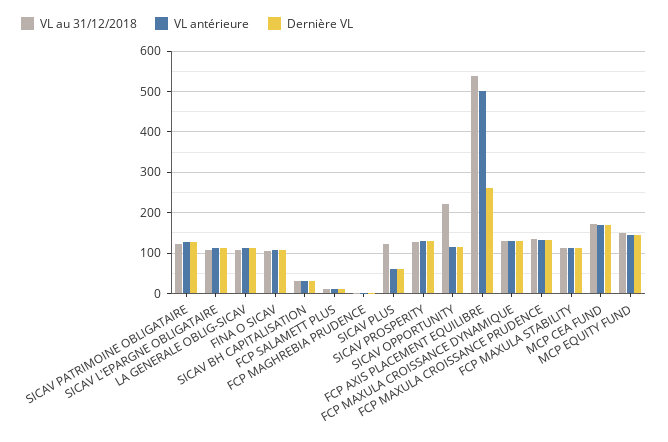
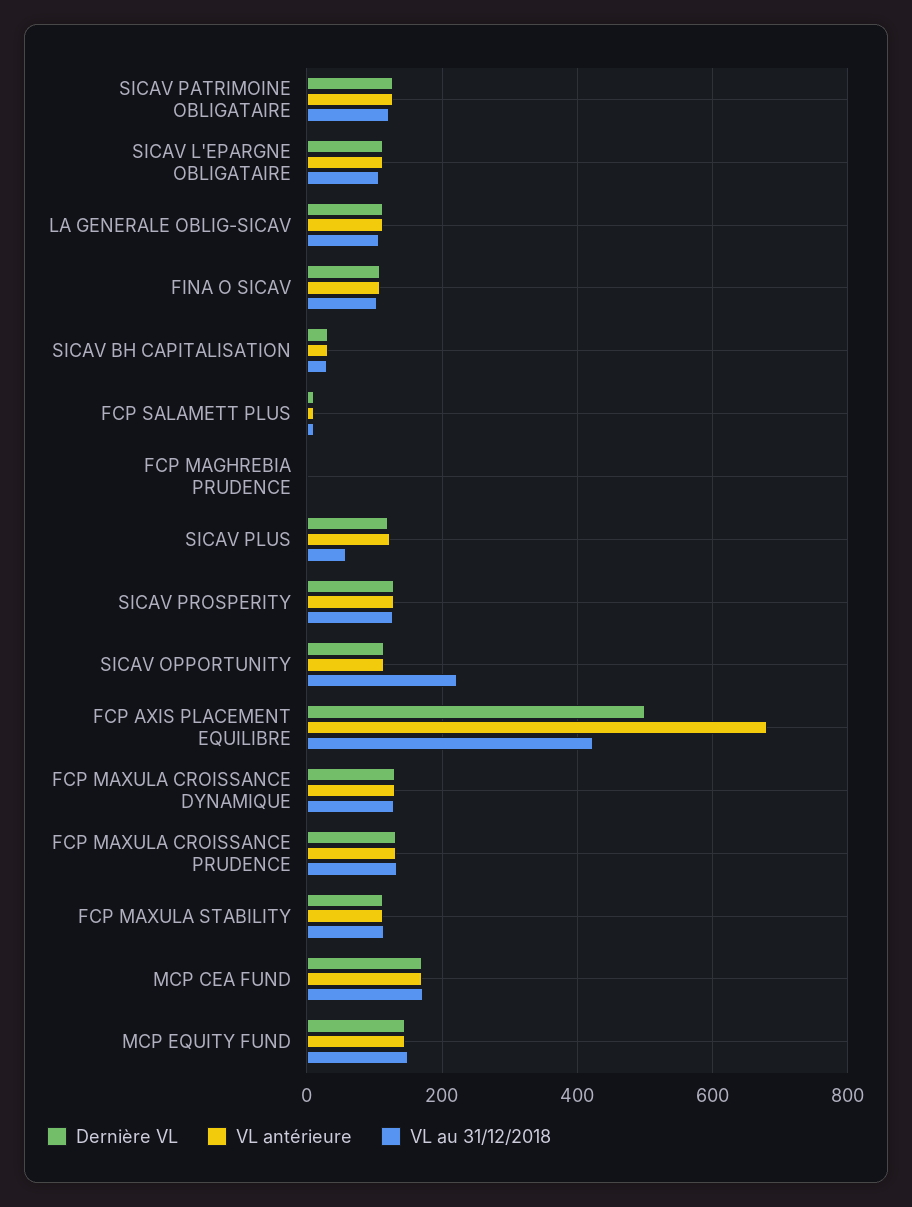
  {
    "VL au 31/12/2018": {
      "SICAV PATRIMOINE OBLIGATAIRE": 120,
      "SICAV L'EPARGNE OBLIGATAIRE": 100,
      "LA GENERALE OBLIG-SICAV": 100,
      "FINA O SICAV": 100,
      "SICAV BH CAPITALISATION": 40,
      "FCP SALAMETT PLUS": 20,
      "FCP MAGHREBIA PRUDENCE": 0,
-     "SICAV PLUS": 120,
+     "SICAV PLUS": 60,
      "SICAV PROSPERITY": 120,
      "SICAV OPPORTUNITY": 220,
-     "FCP AXIS PLACEMENT EQUILIBRE": 540,
+     "FCP AXIS PLACEMENT EQUILIBRE": 420,
      "FCP MAXULA CROISSANCE DYNAMIQUE": 120,
      "FCP MAXULA CROISSANCE PRUDENCE": 140,
      "FCP MAXULA STABILITY": 120,
      "MCP CEA FUND": 180,
      "MCP EQUITY FUND": 140
    },
    "VL antérieure": {
      "SICAV PATRIMOINE OBLIGATAIRE": 120,
      "SICAV L'EPARGNE OBLIGATAIRE": 120,
      "LA GENERALE OBLIG-SICAV": 120,
      "FINA O SICAV": 100,
      "SICAV BH CAPITALISATION": 40,
      "FCP SALAMETT PLUS": 20,
      "FCP MAGHREBIA PRUDENCE": 0,
-     "SICAV PLUS": 60,
+     "SICAV PLUS": 120,
      "SICAV PROSPERITY": 120,
      "SICAV OPPORTUNITY": 120,
-     "FCP AXIS PLACEMENT EQUILIBRE": 500,
+     "FCP AXIS PLACEMENT EQUILIBRE": 680,
      "FCP MAXULA CROISSANCE DYNAMIQUE": 120,
      "FCP MAXULA CROISSANCE PRUDENCE": 140,
      "FCP MAXULA STABILITY": 120,
      "MCP CEA FUND": 180,
      "MCP EQUITY FUND": 140
    },
    "Dernière VL": {
      "SICAV PATRIMOINE OBLIGATAIRE": 120,
      "SICAV L'EPARGNE OBLIGATAIRE": 120,
      "LA GENERALE OBLIG-SICAV": 120,
      "FINA O SICAV": 100,
      "SICAV BH CAPITALISATION": 40,
      "FCP SALAMETT PLUS": 20,
      "FCP MAGHREBIA PRUDENCE": 0,
-     "SICAV PLUS": 60,
+     "SICAV PLUS": 120,
      "SICAV PROSPERITY": 120,
      "SICAV OPPORTUNITY": 120,
-     "FCP AXIS PLACEMENT EQUILIBRE": 260,
+     "FCP AXIS PLACEMENT EQUILIBRE": 500,
      "FCP MAXULA CROISSANCE DYNAMIQUE": 120,
      "FCP MAXULA CROISSANCE PRUDENCE": 140,
      "FCP MAXULA STABILITY": 120,
      "MCP CEA FUND": 160,
      "MCP EQUITY FUND": 140
    }
  }

